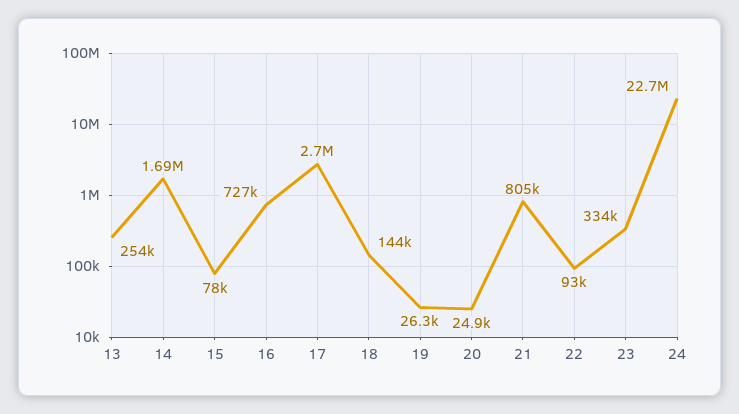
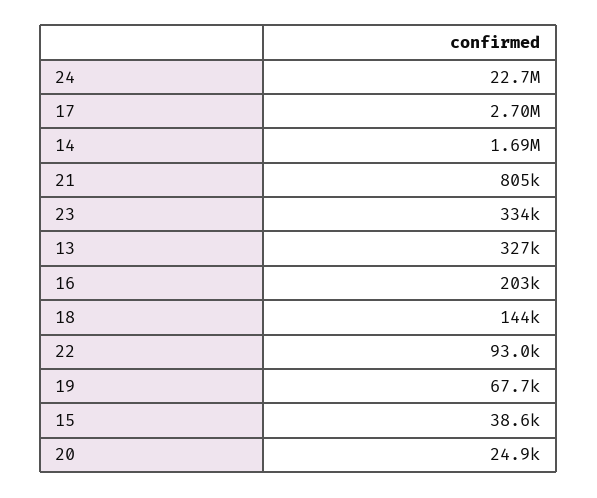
  {
-   "13": 254000,
+   "13": 327000,
    "14": 1690000,
-   "15": 78000,
+   "15": 38600,
-   "16": 727000,
+   "16": 203000,
    "17": 2700000,
    "18": 144000,
-   "19": 26300,
+   "19": 67700,
    "20": 24900,
    "21": 805000,
    "22": 93000,
    "23": 334000,
    "24": 22700000
  }

